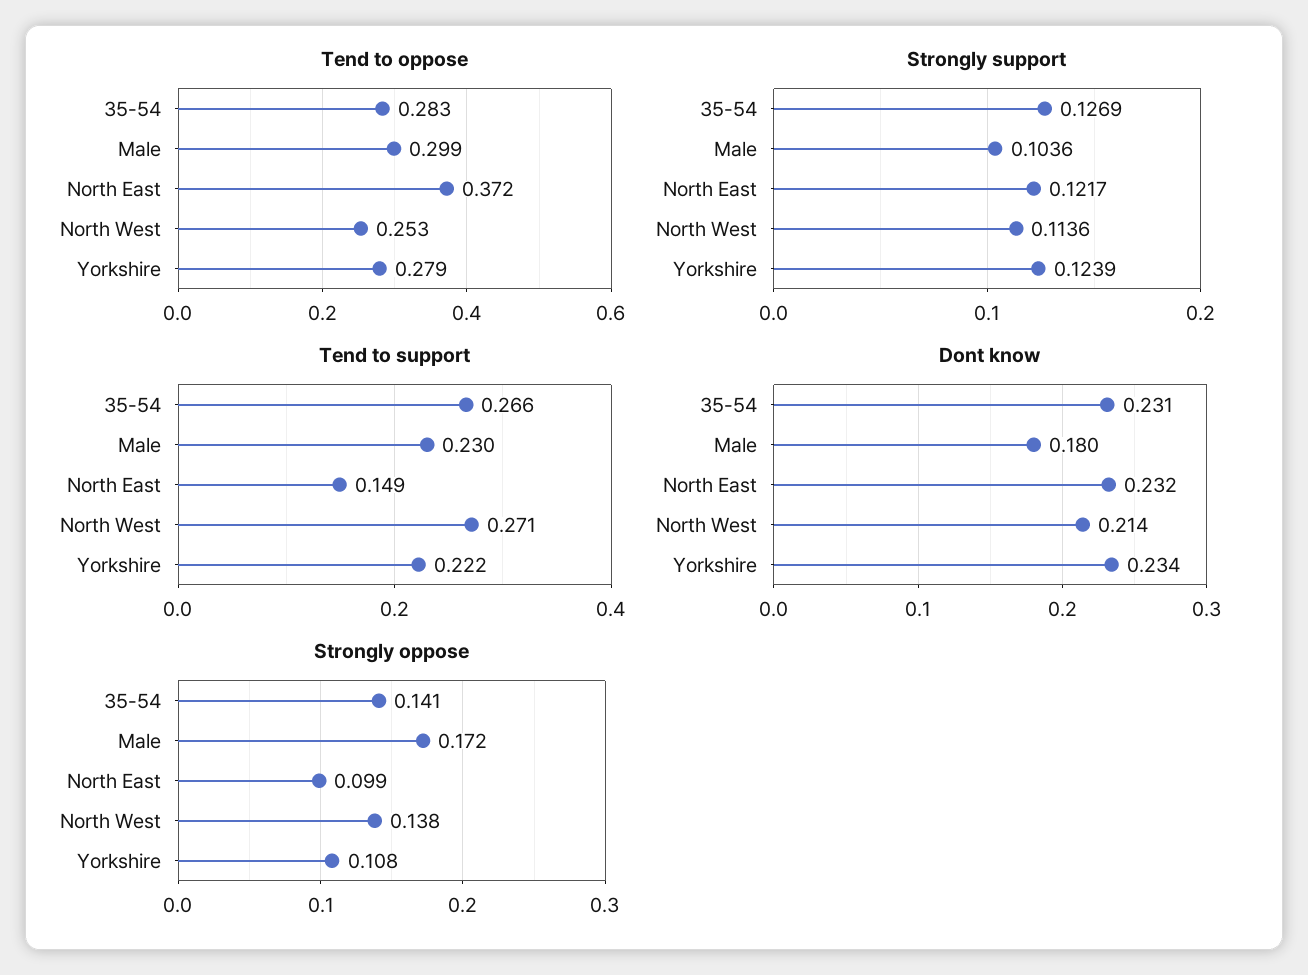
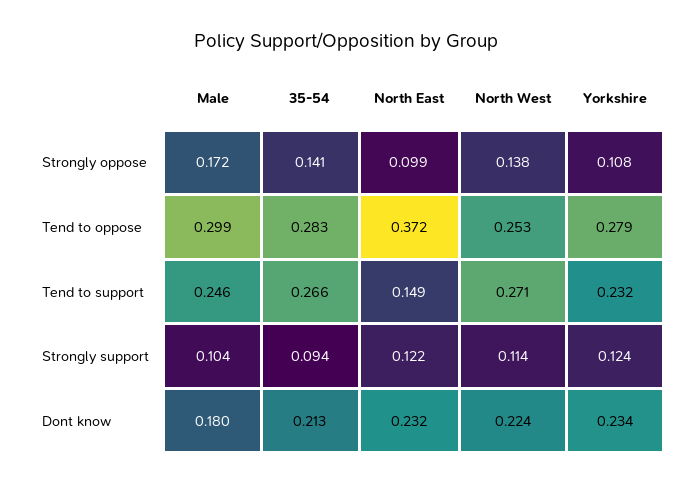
  {
    "Tend to oppose": {
      "35-54": 0.283,
      "Male": 0.299,
      "North East": 0.372,
      "North West": 0.253,
      "Yorkshire": 0.279
    },
    "Strongly support": {
-     "35-54": 0.1269,
+     "35-54": 0.094,
      "Male": 0.1036,
      "North East": 0.1217,
      "North West": 0.1136,
      "Yorkshire": 0.1239
    },
    "Tend to support": {
      "35-54": 0.266,
-     "Male": 0.23,
+     "Male": 0.246,
      "North East": 0.149,
      "North West": 0.271,
-     "Yorkshire": 0.222
+     "Yorkshire": 0.232
    },
    "Dont know": {
-     "35-54": 0.231,
+     "35-54": 0.213,
      "Male": 0.18,
      "North East": 0.232,
-     "North West": 0.214,
+     "North West": 0.224,
      "Yorkshire": 0.234
    },
    "Strongly oppose": {
      "35-54": 0.141,
      "Male": 0.172,
      "North East": 0.099,
      "North West": 0.138,
      "Yorkshire": 0.108
    }
  }

